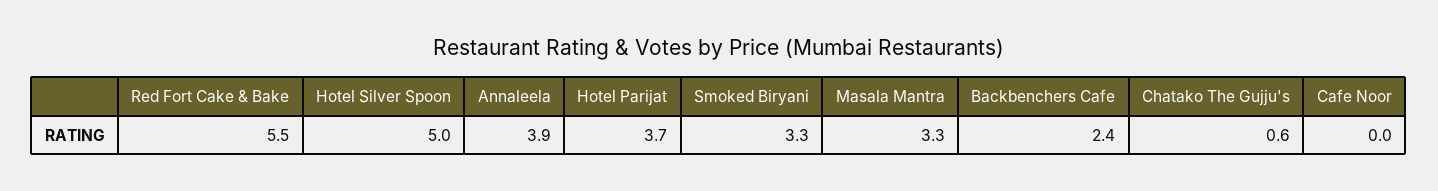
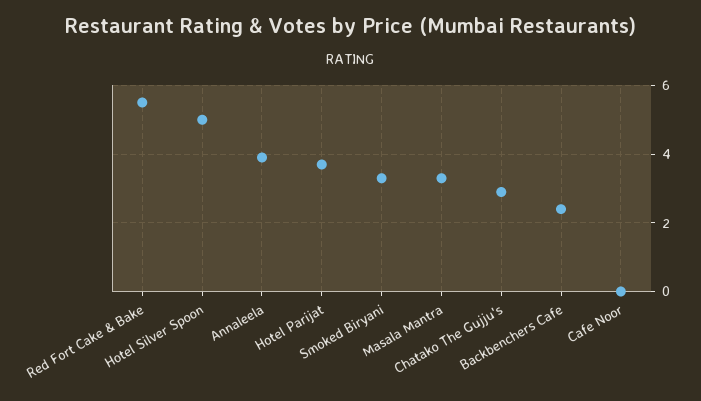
  {
    "Red Fort Cake & Bake": 5.5,
    "Hotel Silver Spoon": 5,
    "Annaleela": 3.9,
    "Hotel Parijat": 3.7,
    "Smoked Biryani": 3.3,
    "Masala Mantra": 3.3,
    "Backbenchers Cafe": 2.4,
-   "Chatako The Gujju's": 0.6,
+   "Chatako The Gujju's": 3,
    "Cafe Noor": 0
  }

